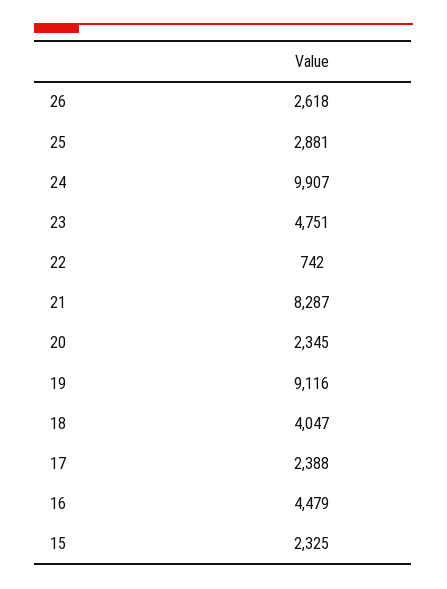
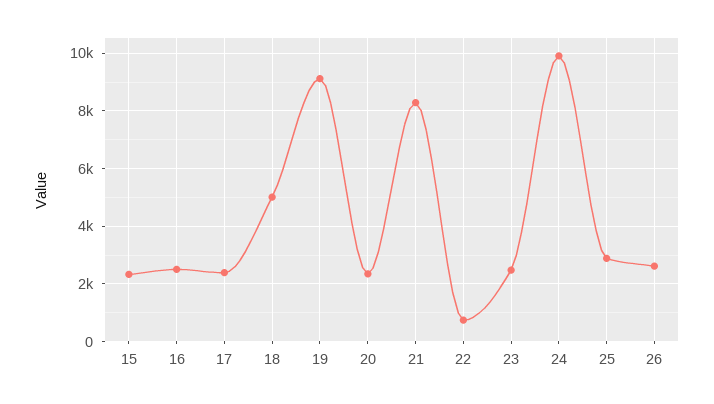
  {
    "26": 2618,
    "25": 2881,
    "24": 9907,
-   "23": 4751,
+   "23": 2500,
    "22": 742,
    "21": 8287,
    "20": 2345,
    "19": 9116,
-   "18": 4047,
+   "18": 5000,
    "17": 2388,
-   "16": 4479,
+   "16": 2500,
    "15": 2325
  }

